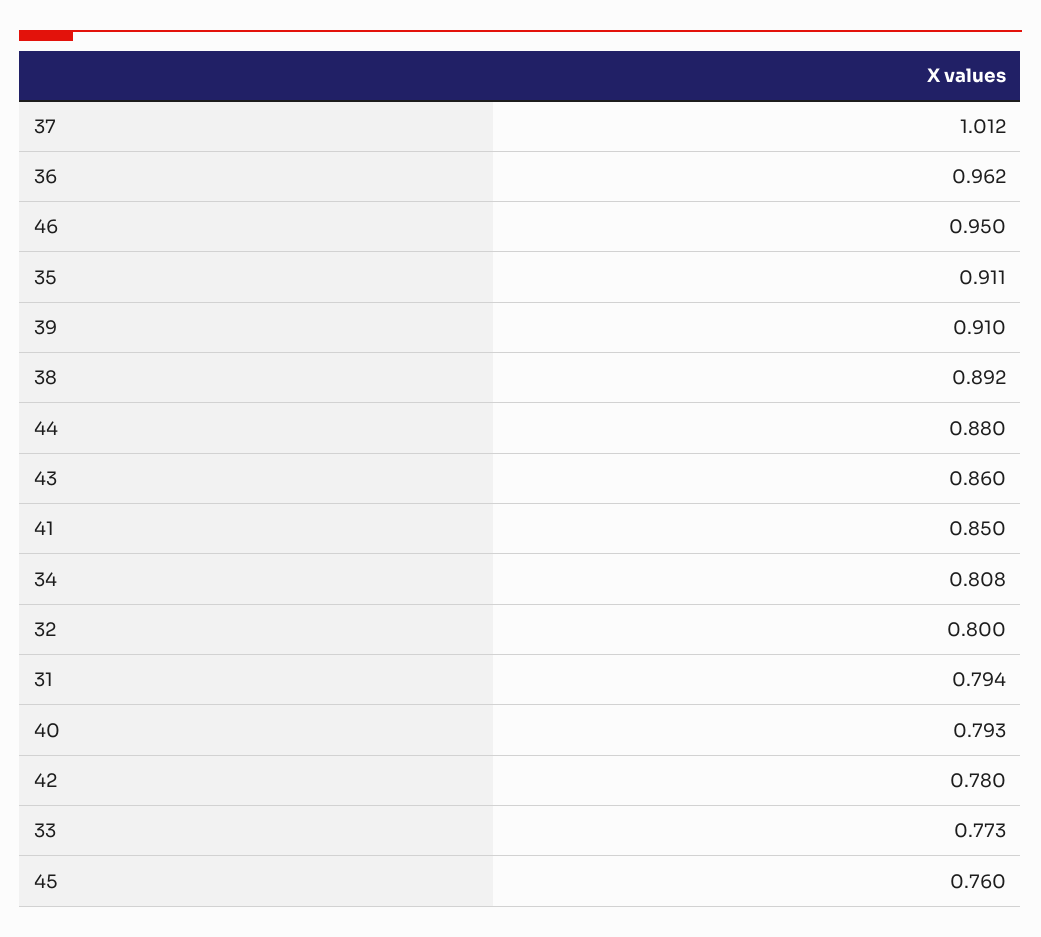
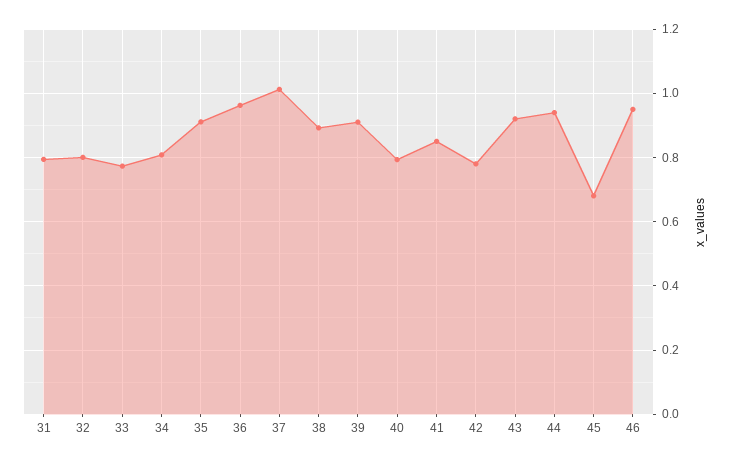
  {
    "37": 1.012,
    "36": 0.962,
    "46": 0.95,
    "35": 0.911,
    "39": 0.91,
    "38": 0.892,
-   "44": 0.88,
+   "44": 0.94,
-   "43": 0.86,
+   "43": 0.92,
    "41": 0.85,
    "34": 0.808,
    "32": 0.8,
    "31": 0.794,
    "40": 0.793,
    "42": 0.78,
    "33": 0.773,
-   "45": 0.76
+   "45": 0.68
  }

